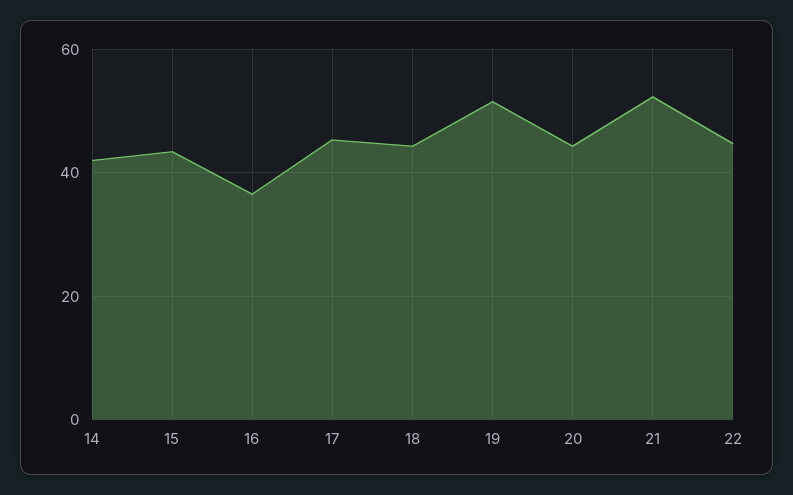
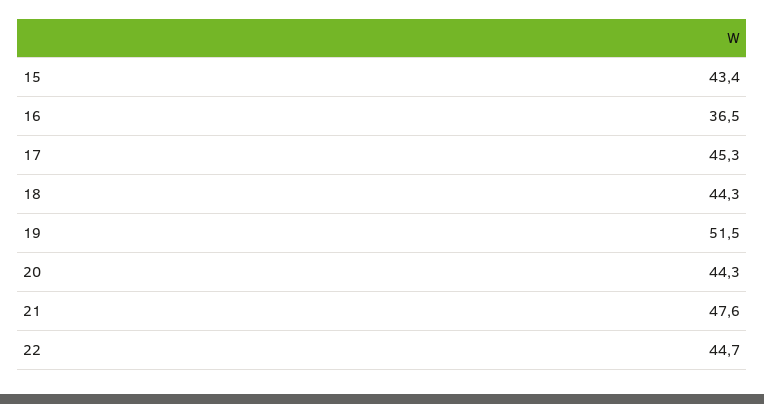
  {
-   "14": 42,
    "15": 43.4,
    "16": 36.5,
    "17": 45.3,
    "18": 44.3,
    "19": 51.5,
    "20": 44.3,
-   "21": 52,
+   "21": 47.6,
    "22": 44.7
  }

